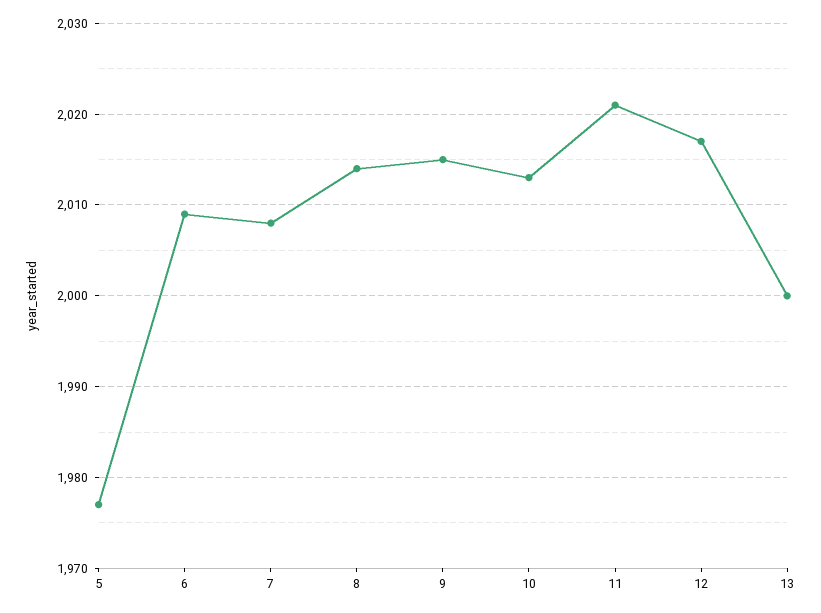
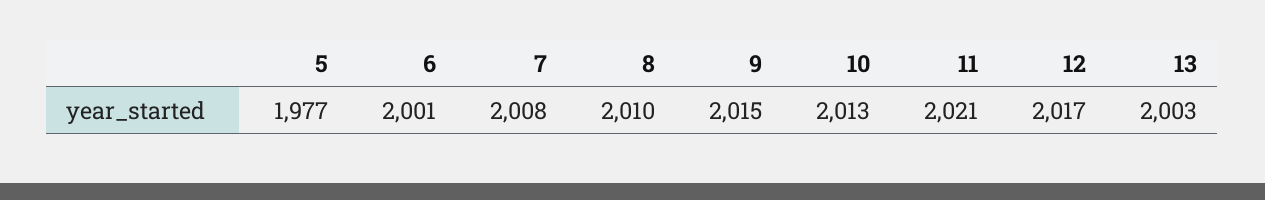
  {
    "5": 1977,
-   "6": 2009,
+   "6": 2001,
    "7": 2008,
-   "8": 2014,
+   "8": 2010,
    "9": 2015,
    "10": 2013,
    "11": 2021,
    "12": 2017,
-   "13": 2000
+   "13": 2003
  }

